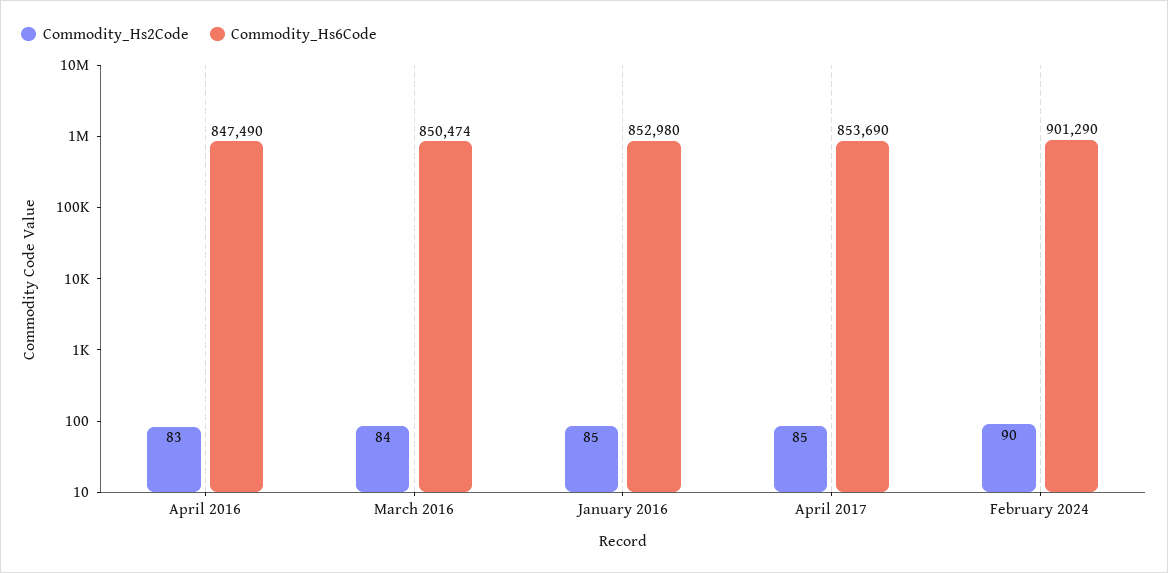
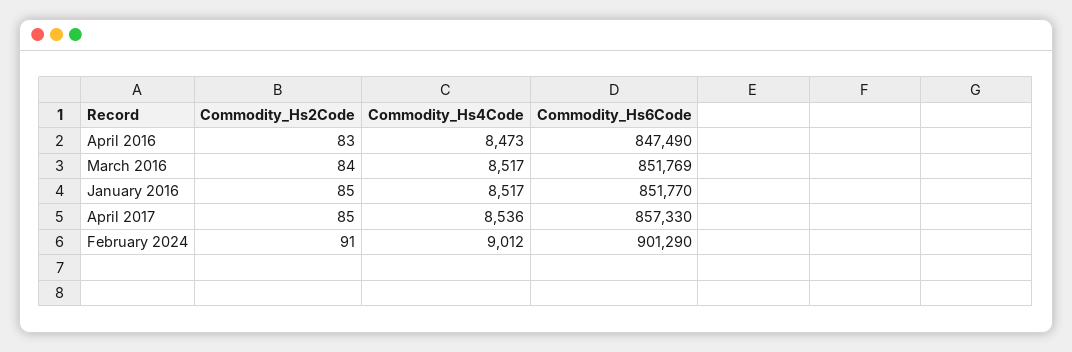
  {
    "Commodity_Hs2Code": {
      "April 2016": 83,
      "March 2016": 84,
      "January 2016": 85,
      "April 2017": 85,
-     "February 2024": 90
+     "February 2024": 91
    },
    "Commodity_Hs6Code": {
      "April 2016": 847490,
-     "March 2016": 850474,
+     "March 2016": 851769,
-     "January 2016": 852980,
+     "January 2016": 851770,
-     "April 2017": 853690,
+     "April 2017": 857330,
      "February 2024": 901290
-   }
+   },
+   "Commodity_Hs4Code": {
+     "April 2016": 8473,
+     "March 2016": 8517,
+     "January 2016": 8517,
+     "April 2017": 8536,
+     "February 2024": 9012
+   }
  }

